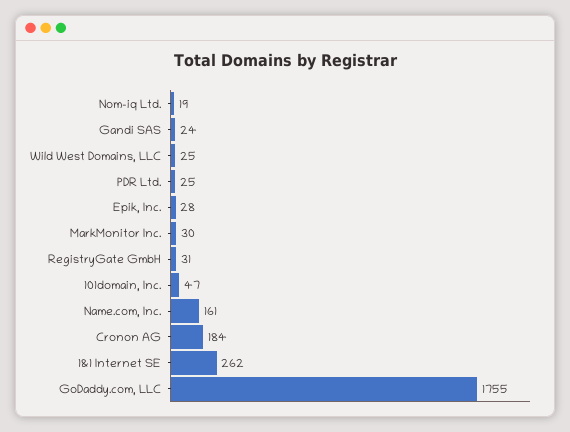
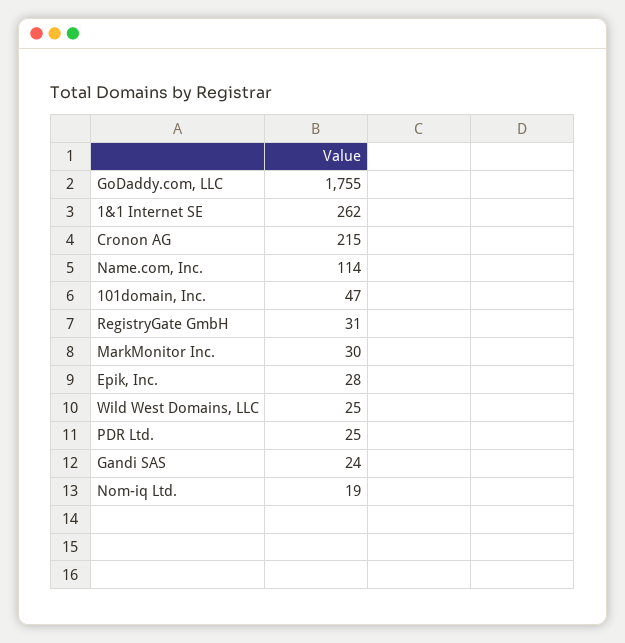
  {
    "Nom-iq Ltd.": 19,
    "Gandi SAS": 24,
    "Wild West Domains, LLC": 25,
    "PDR Ltd.": 25,
    "Epik, Inc.": 28,
    "MarkMonitor Inc.": 30,
    "RegistryGate GmbH": 31,
    "101domain, Inc.": 47,
-   "Name.com, Inc.": 161,
+   "Name.com, Inc.": 114,
-   "Cronon AG": 184,
+   "Cronon AG": 215,
    "1&1 Internet SE": 262,
    "GoDaddy.com, LLC": 1755
  }

